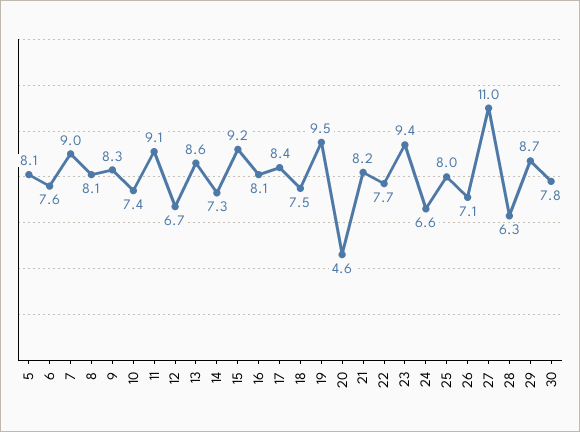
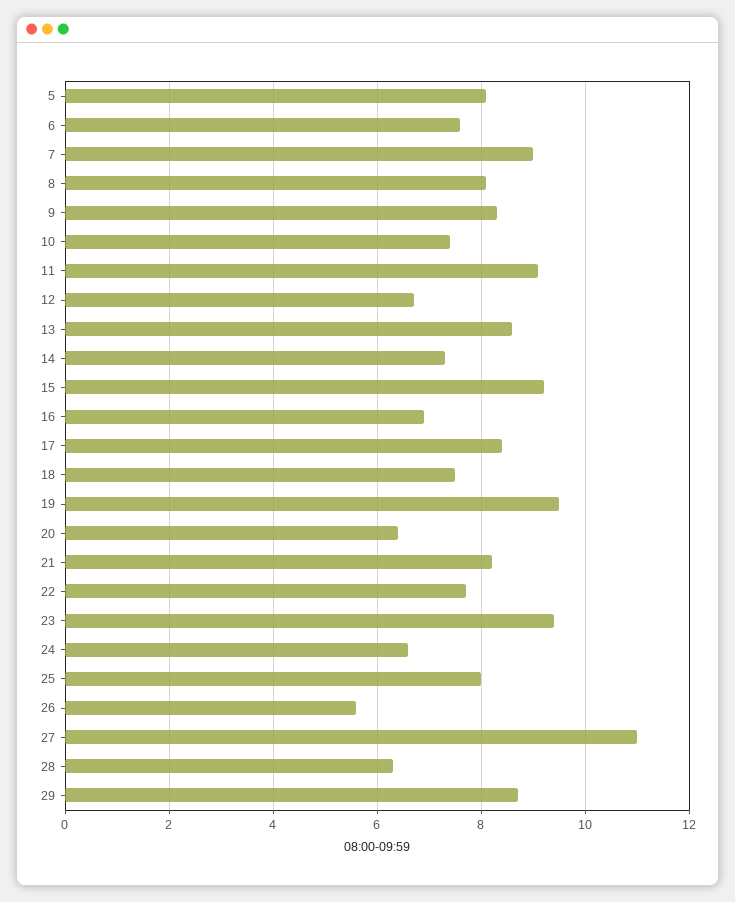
  {
    "5": 8.1,
    "6": 7.6,
    "7": 9,
    "8": 8.1,
    "9": 8.3,
    "10": 7.4,
    "11": 9.1,
    "12": 6.7,
    "13": 8.6,
    "14": 7.3,
    "15": 9.2,
-   "16": 8.1,
+   "16": 7,
    "17": 8.4,
    "18": 7.5,
    "19": 9.5,
-   "20": 4.6,
+   "20": 6.5,
    "21": 8.2,
    "22": 7.7,
    "23": 9.4,
    "24": 6.6,
    "25": 8,
-   "26": 7.1,
+   "26": 5.5,
    "27": 11,
    "28": 6.3,
-   "29": 8.7,
+   "29": 8.7
-   "30": 7.8
  }

